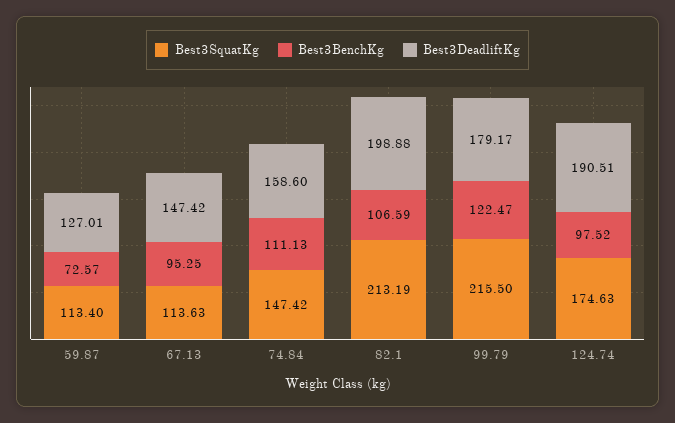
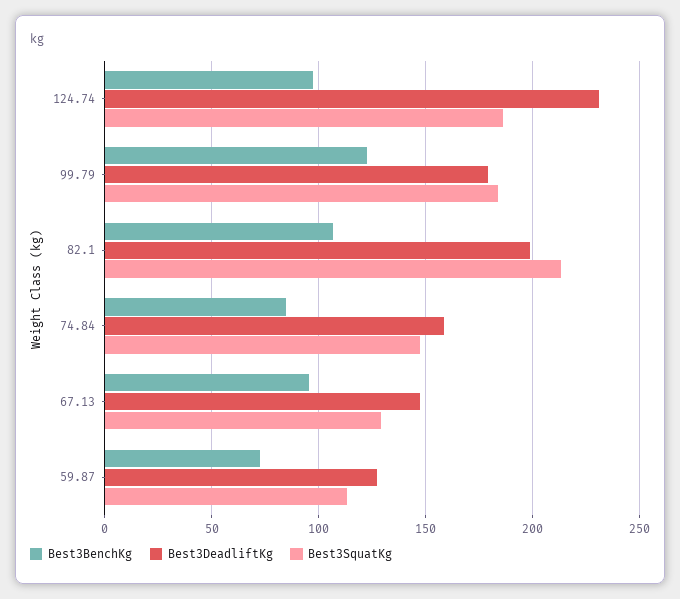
  {
    "Best3SquatKg": {
      "59.87": 113.4,
-     "67.13": 113.63,
+     "67.13": 130,
      "74.84": 147.42,
      "82.1": 213.19,
-     "99.79": 215.5,
+     "99.79": 185,
-     "124.74": 174.63
+     "124.74": 185
    },
    "Best3BenchKg": {
      "59.87": 72.57,
      "67.13": 95.25,
-     "74.84": 111.13,
+     "74.84": 85,
      "82.1": 106.59,
      "99.79": 122.47,
      "124.74": 97.52
    },
    "Best3DeadliftKg": {
      "59.87": 127.01,
      "67.13": 147.42,
      "74.84": 158.6,
      "82.1": 198.88,
      "99.79": 179.17,
-     "124.74": 190.51
+     "124.74": 230
    }
  }

